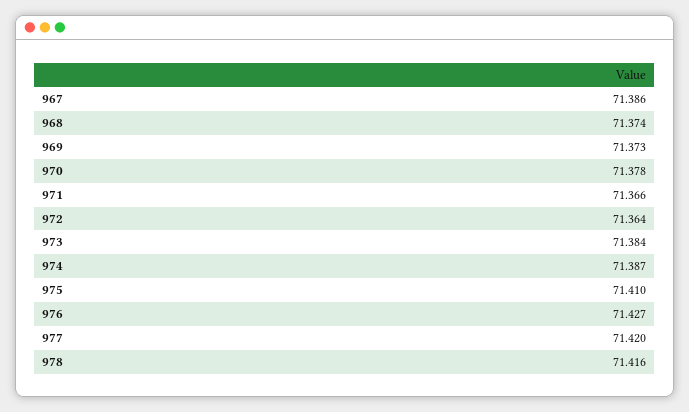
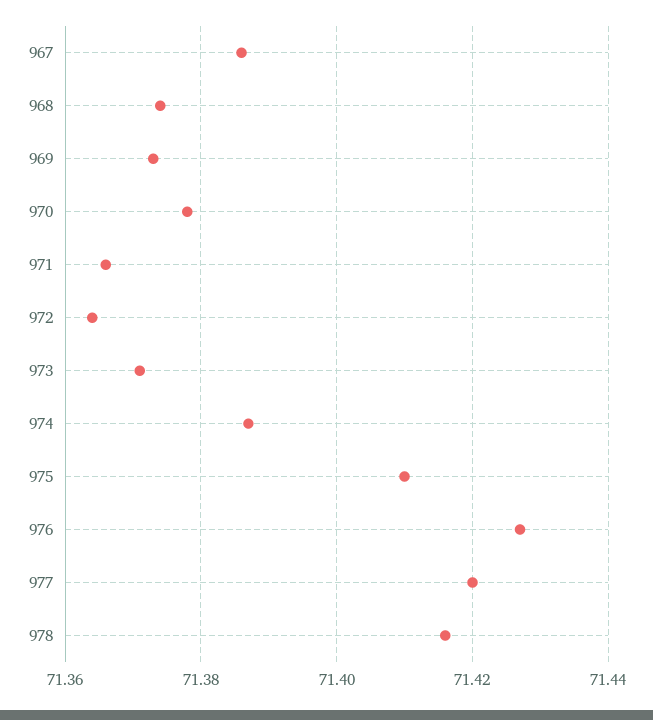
  {
    "967": 71.386,
    "968": 71.374,
    "969": 71.373,
    "970": 71.378,
    "971": 71.366,
    "972": 71.364,
-   "973": 71.384,
+   "973": 71.37,
    "974": 71.387,
    "975": 71.41,
    "976": 71.427,
    "977": 71.42,
    "978": 71.416
  }

